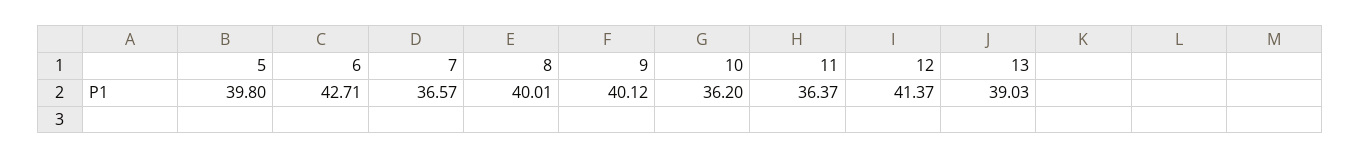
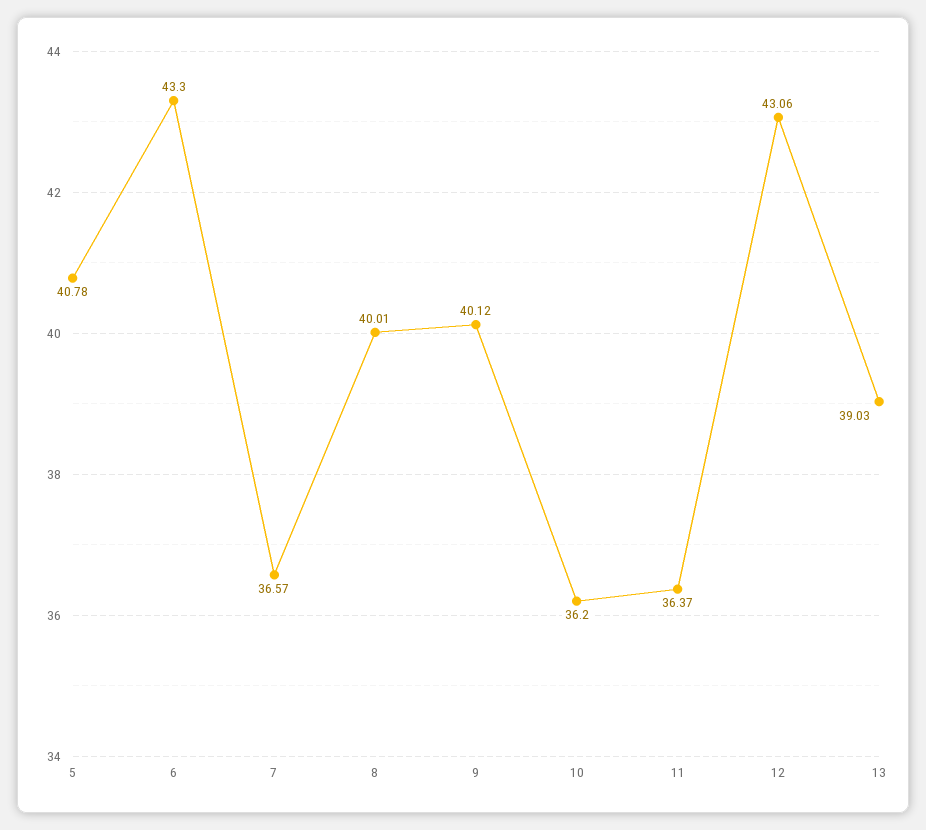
  {
-   "5": 39.8,
+   "5": 40.78,
-   "6": 42.71,
+   "6": 43.3,
    "7": 36.57,
    "8": 40.01,
    "9": 40.12,
    "10": 36.2,
    "11": 36.37,
-   "12": 41.37,
+   "12": 43.06,
    "13": 39.03
  }

